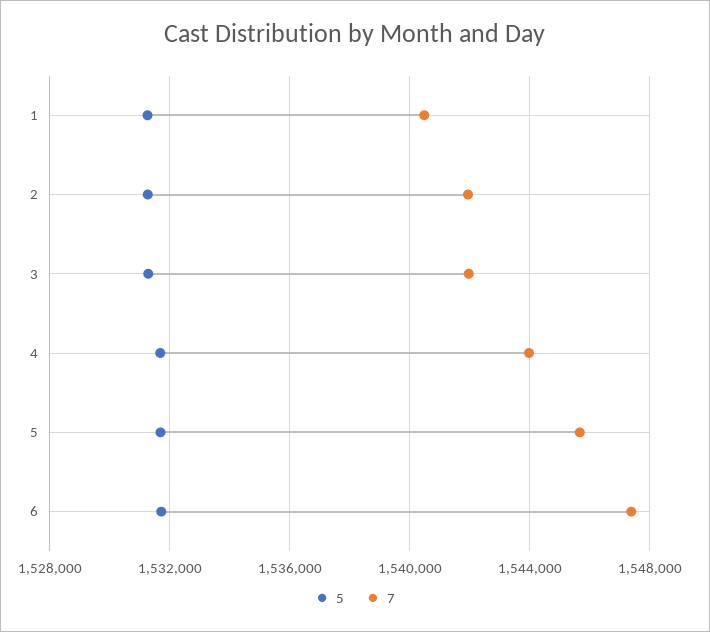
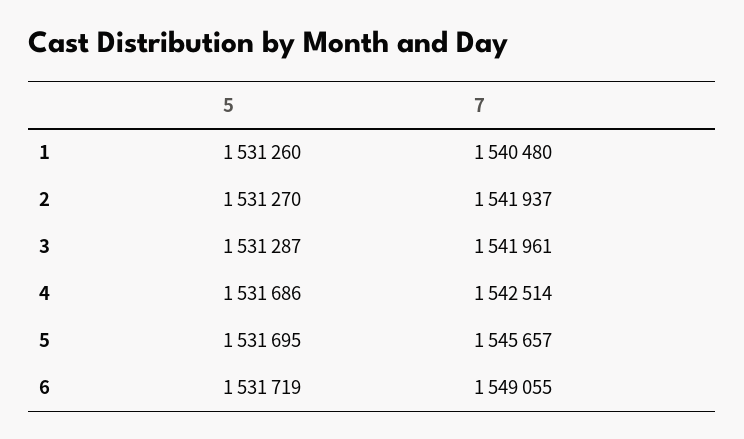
  {
    "5": {
      "1": 1531260,
      "2": 1531270,
      "3": 1531287,
      "4": 1531686,
      "5": 1531695,
      "6": 1531719
    },
    "7": {
      "1": 1540480,
      "2": 1541937,
      "3": 1541961,
-     "4": 1544000,
+     "4": 1542514,
      "5": 1545657,
-     "6": 1547500
+     "6": 1549055
    }
  }

